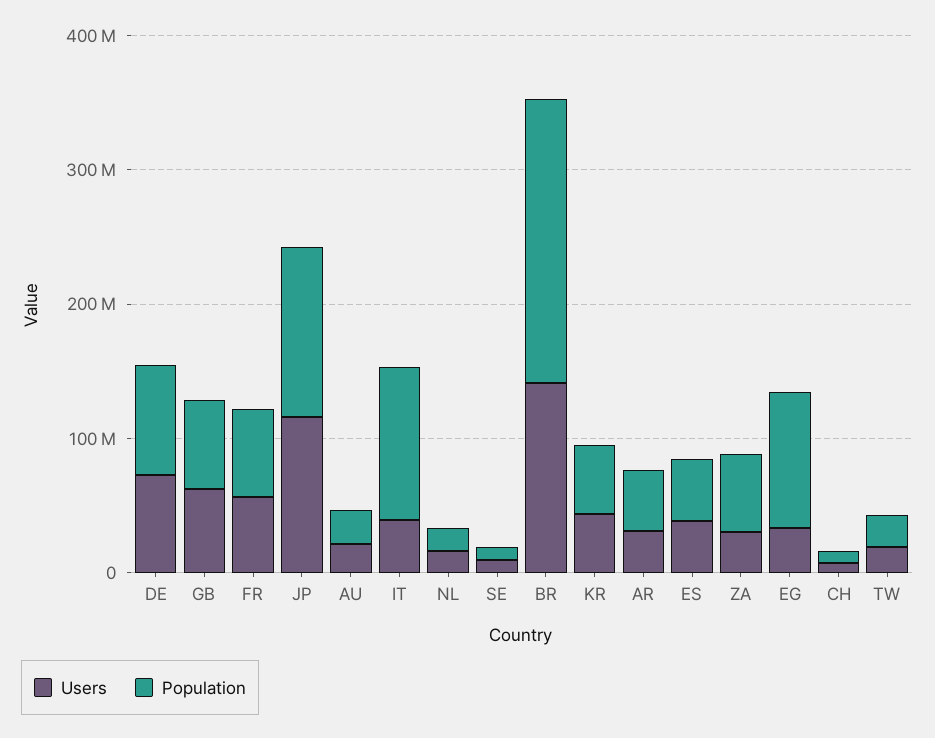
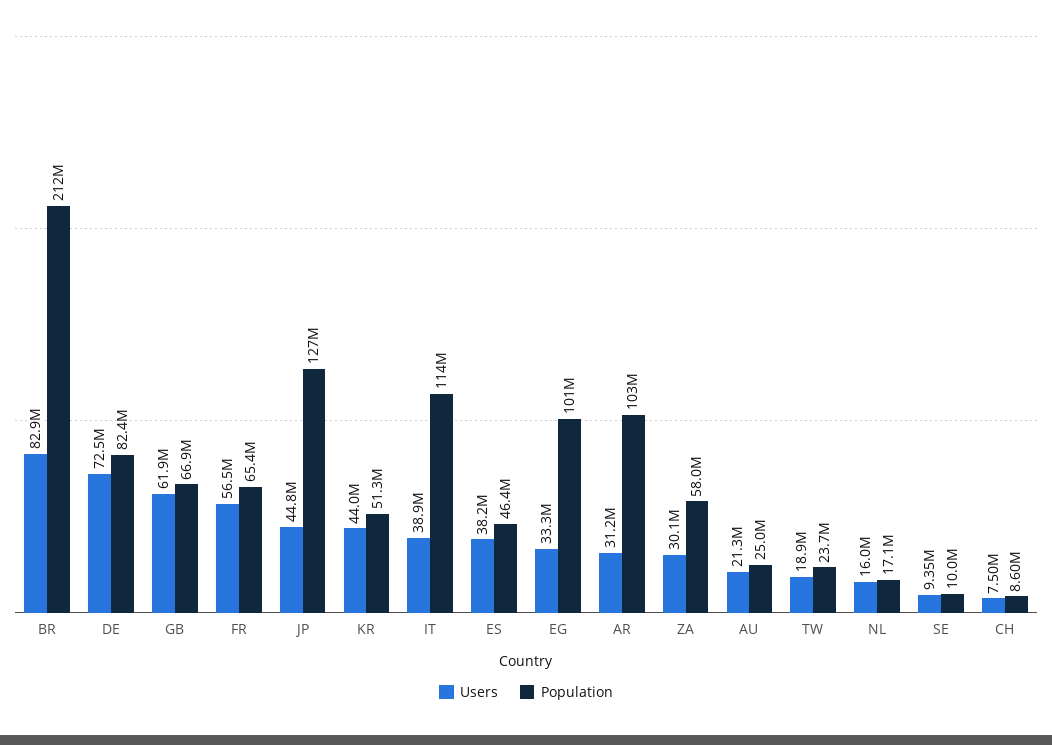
  {
    "Users": {
      "DE": 72500000,
      "GB": 61900000,
      "FR": 56500000,
-     "JP": 120000000,
+     "JP": 44800000,
      "AU": 21300000,
      "IT": 38900000,
      "NL": 16000000,
      "SE": 9350000,
-     "BR": 140000000,
+     "BR": 82900000,
      "KR": 44000000,
      "AR": 31200000,
      "ES": 38200000,
      "ZA": 30100000,
      "EG": 33300000,
      "CH": 7500000,
      "TW": 18900000
    },
    "Population": {
      "DE": 82400000,
      "GB": 66900000,
      "FR": 65400000,
      "JP": 127000000,
      "AU": 25000000,
      "IT": 114000000,
      "NL": 17100000,
      "SE": 10000000,
      "BR": 212000000,
      "KR": 51300000,
-     "AR": 40000000,
+     "AR": 103000000,
      "ES": 46400000,
      "ZA": 58000000,
      "EG": 101000000,
      "CH": 8600000,
      "TW": 23700000
    }
  }

